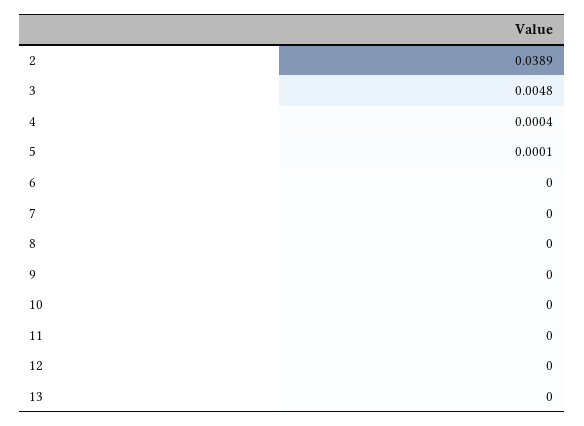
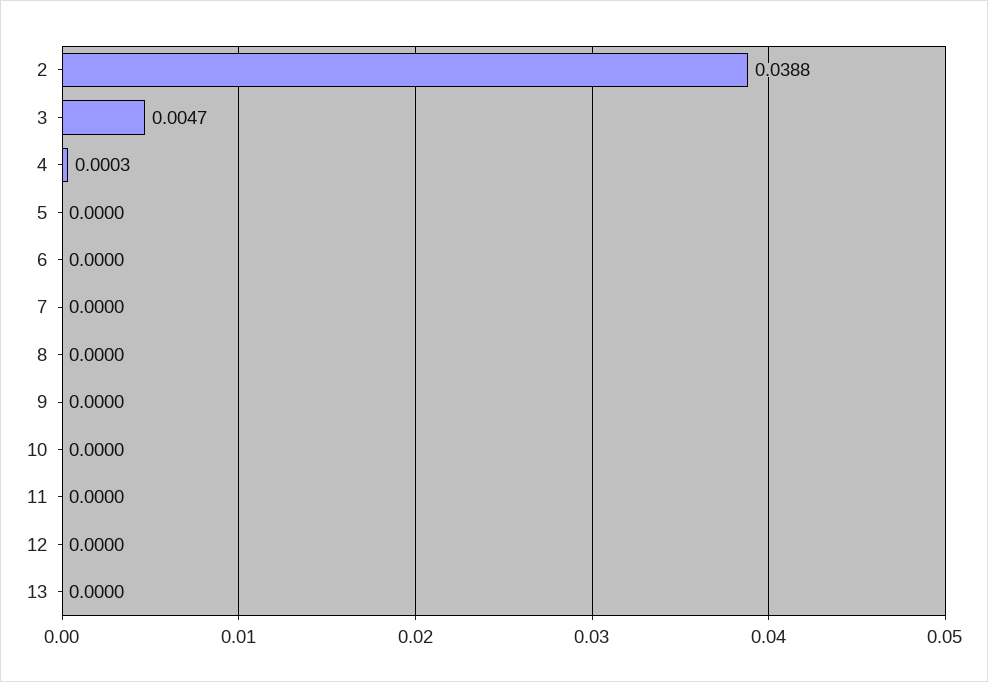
  {
-   "2": 0.0389,
+   "2": 0.0388,
-   "3": 0.0048,
+   "3": 0.0047,
-   "4": 0.0004,
+   "4": 0.0003,
-   "5": 0.0001,
+   "5": 0,
    "6": 0,
    "7": 0,
    "8": 0,
    "9": 0,
    "10": 0,
    "11": 0,
    "12": 0,
    "13": 0
  }

